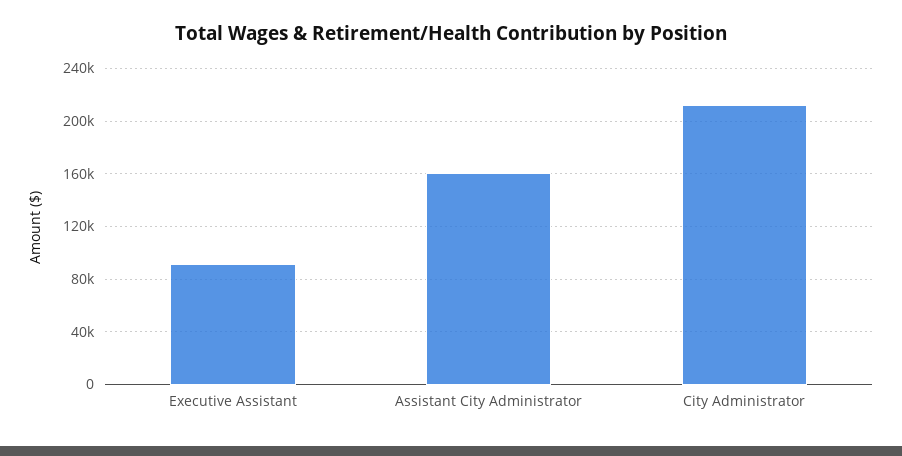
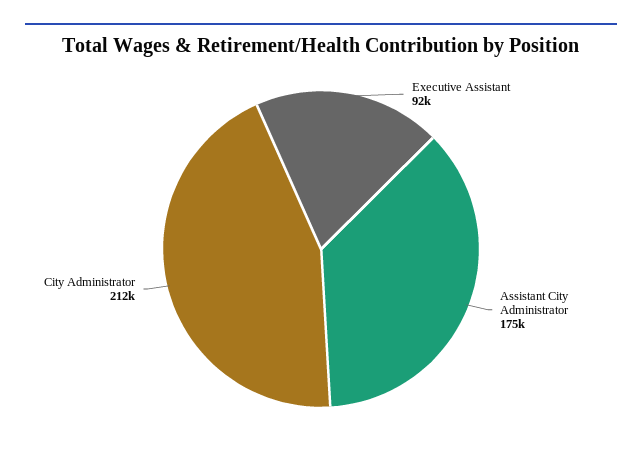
  {
    "Executive Assistant": 92000,
-   "Assistant City Administrator": 160000,
+   "Assistant City Administrator": 175000,
    "City Administrator": 212000
  }

